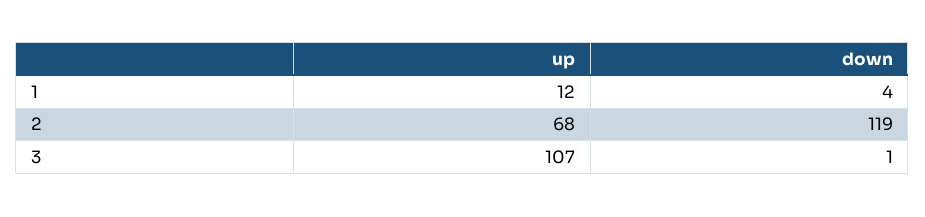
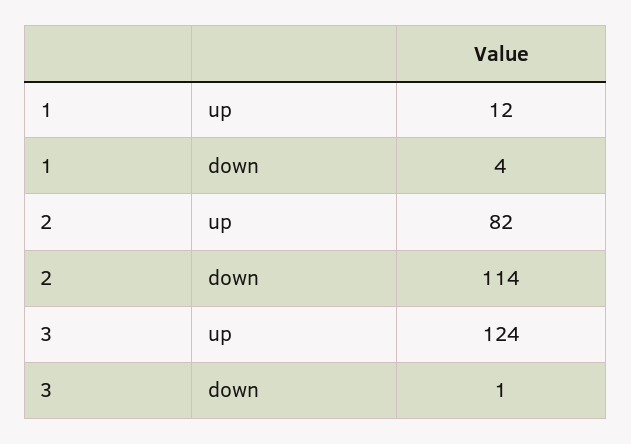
  {
    "up": {
      "1": 12,
-     "2": 68,
+     "2": 82,
-     "3": 107
+     "3": 124
    },
    "down": {
      "1": 4,
-     "2": 119,
+     "2": 114,
      "3": 1
    }
  }

